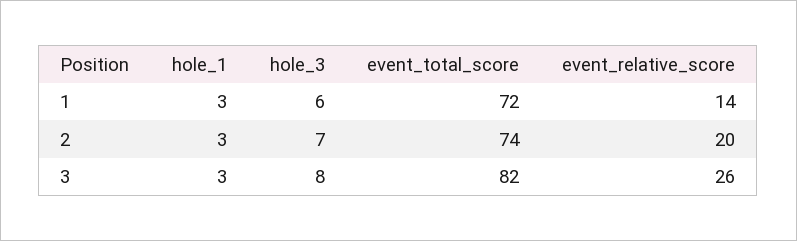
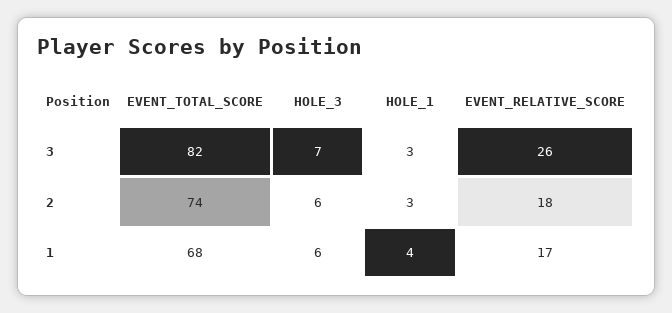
  {
    "hole_1": {
-     "1": 3,
+     "1": 4,
      "2": 3,
      "3": 3
    },
    "hole_3": {
      "1": 6,
-     "2": 7,
+     "2": 6,
-     "3": 8
+     "3": 7
    },
    "event_total_score": {
-     "1": 72,
+     "1": 68,
      "2": 74,
      "3": 82
    },
    "event_relative_score": {
-     "1": 14,
+     "1": 17,
-     "2": 20,
+     "2": 18,
      "3": 26
    }
  }

